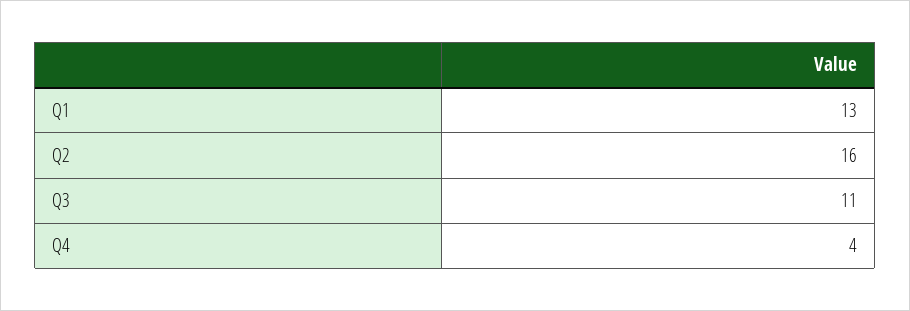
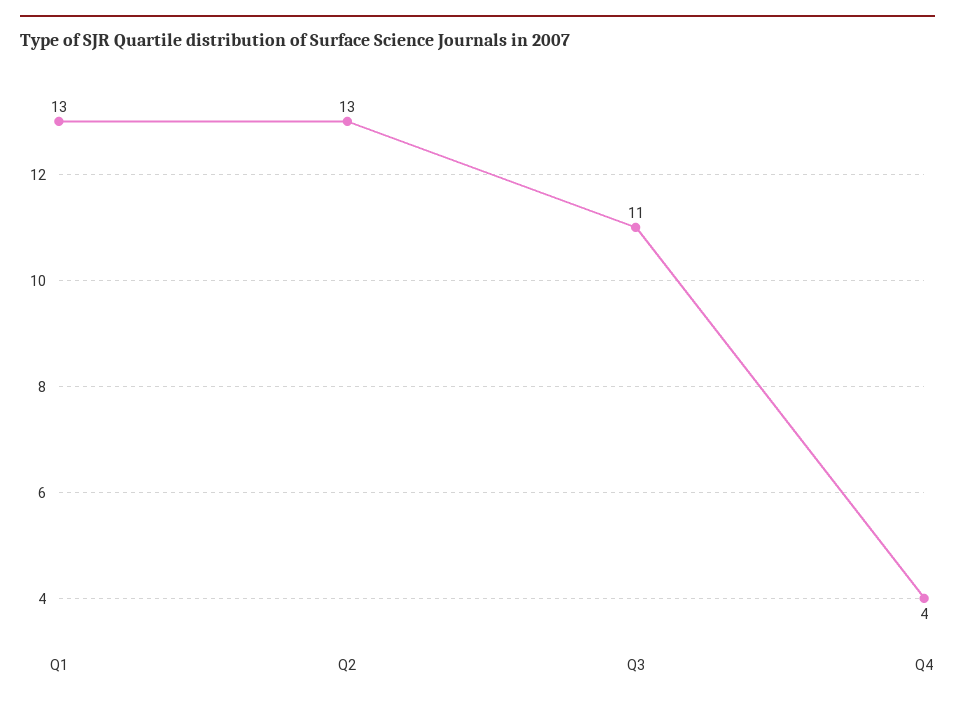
  {
    "Q1": 13,
-   "Q2": 16,
+   "Q2": 13,
    "Q3": 11,
    "Q4": 4
  }

